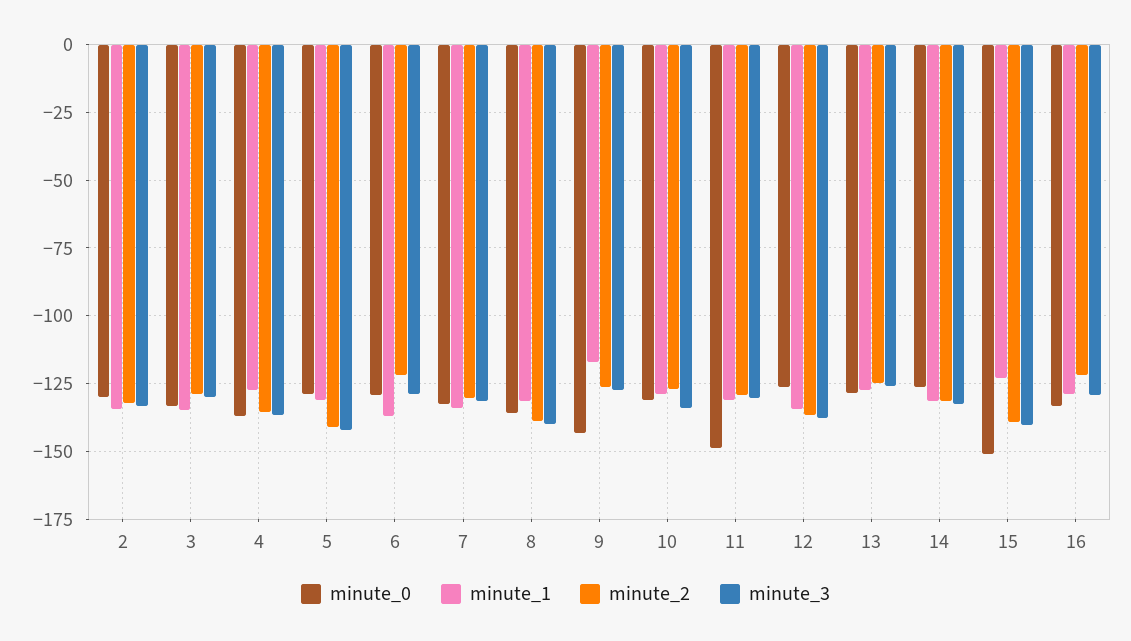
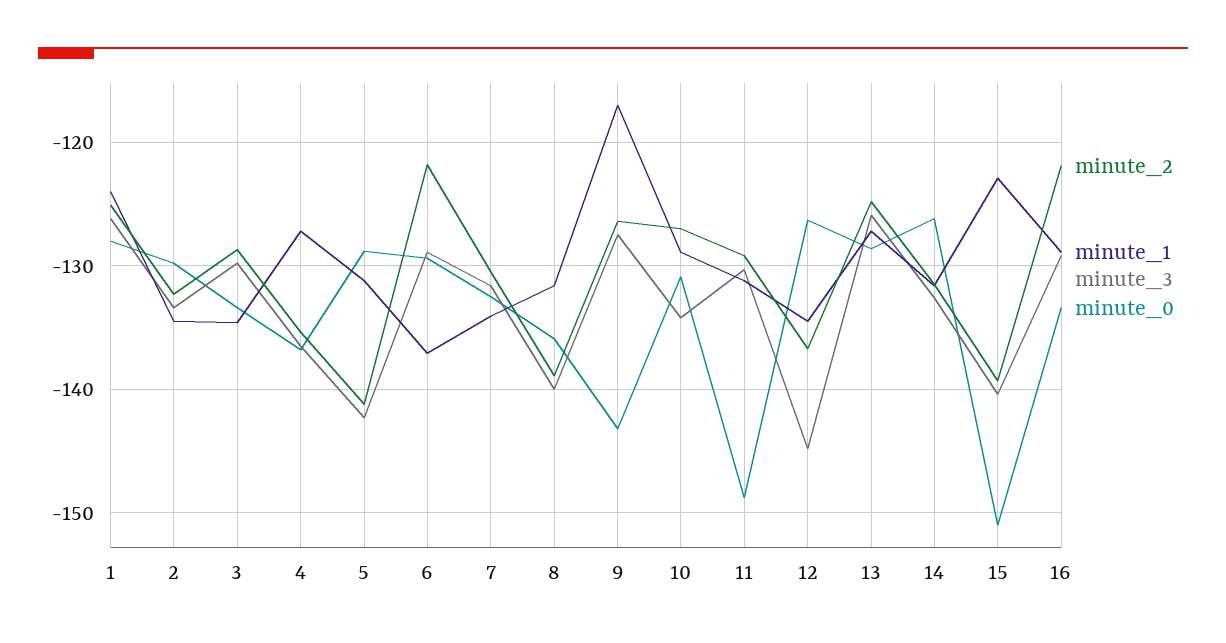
  {
    "minute_0": {
      "2": -130,
      "3": -133,
      "4": -137,
      "5": -129,
      "6": -129,
      "7": -133,
      "8": -136,
      "9": -143,
      "10": -131,
      "11": -149,
      "12": -126,
      "13": -129,
      "14": -126,
      "15": -151,
-     "16": -133
+     "16": -133,
+     "1": -128
    },
    "minute_1": {
      "2": -135,
      "3": -135,
      "4": -127,
      "5": -131,
      "6": -137,
      "7": -134,
      "8": -132,
      "9": -117,
      "10": -129,
      "11": -131,
      "12": -135,
      "13": -127,
      "14": -132,
      "15": -123,
-     "16": -129
+     "16": -129,
+     "1": -124
    },
    "minute_2": {
      "2": -132,
      "3": -129,
      "4": -135,
      "5": -141,
      "6": -122,
      "7": -131,
      "8": -139,
      "9": -126,
      "10": -127,
      "11": -129,
      "12": -137,
      "13": -125,
      "14": -132,
      "15": -139,
-     "16": -122
+     "16": -122,
+     "1": -125
    },
    "minute_3": {
      "2": -133,
      "3": -130,
      "4": -137,
      "5": -142,
      "6": -129,
      "7": -132,
      "8": -140,
      "9": -128,
      "10": -134,
      "11": -130,
-     "12": -137.5,
+     "12": -145,
      "13": -126,
      "14": -133,
      "15": -140,
-     "16": -129
+     "16": -129,
+     "1": -126
    }
  }

